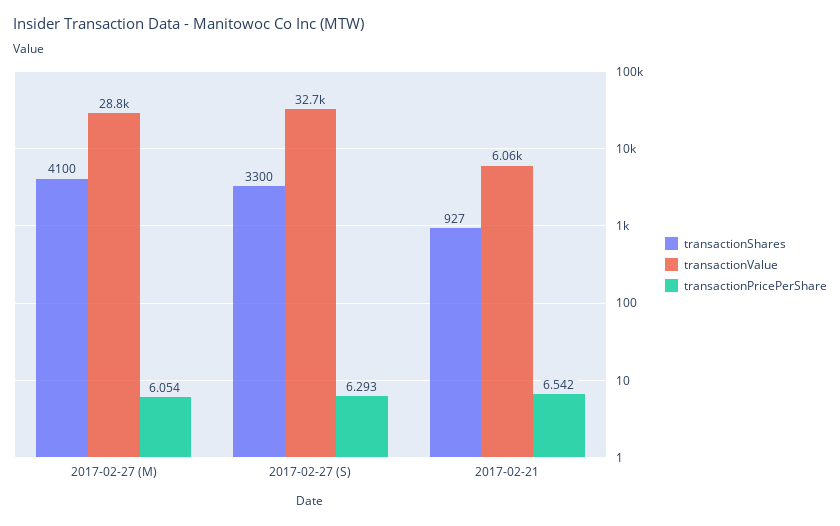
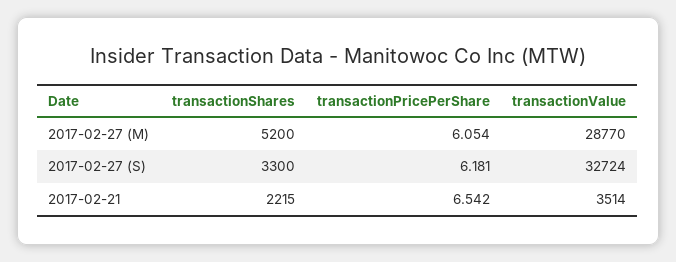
  {
    "transactionShares": {
-     "2017-02-27 (M)": 4100,
+     "2017-02-27 (M)": 5200,
      "2017-02-27 (S)": 3300,
-     "2017-02-21": 927
+     "2017-02-21": 2215
    },
    "transactionValue": {
      "2017-02-27 (M)": 28770,
      "2017-02-27 (S)": 32724,
-     "2017-02-21": 6060
+     "2017-02-21": 3514
    },
    "transactionPricePerShare": {
      "2017-02-27 (M)": 6.054,
-     "2017-02-27 (S)": 6.293,
+     "2017-02-27 (S)": 6.181,
      "2017-02-21": 6.542
    }
  }

